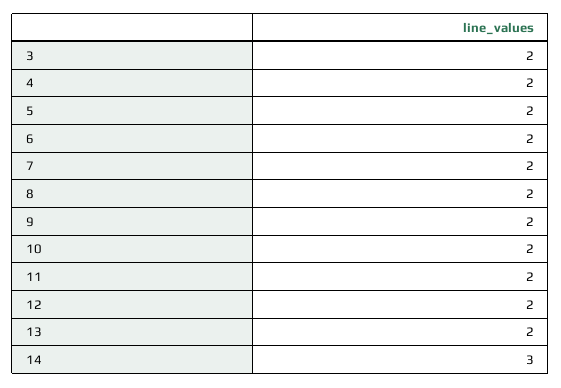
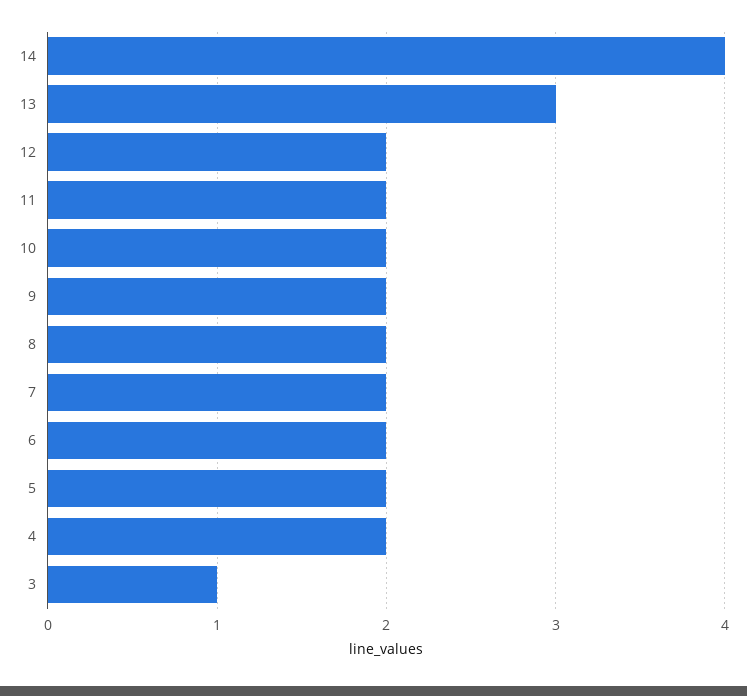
  {
-   "3": 2,
+   "3": 1,
    "4": 2,
    "5": 2,
    "6": 2,
    "7": 2,
    "8": 2,
    "9": 2,
    "10": 2,
    "11": 2,
    "12": 2,
-   "13": 2,
+   "13": 3,
-   "14": 3
+   "14": 4
  }

